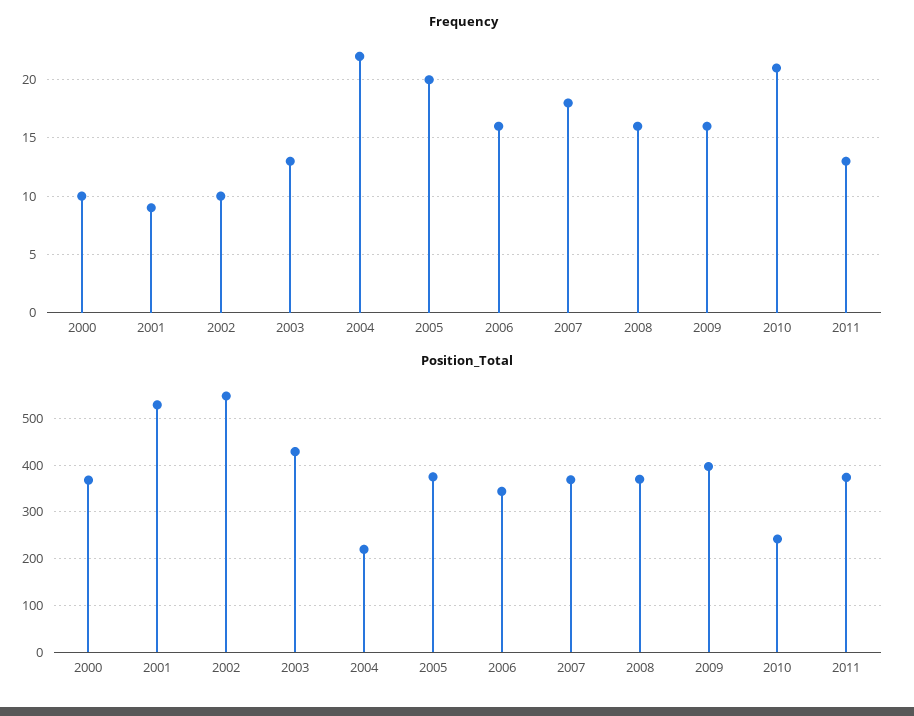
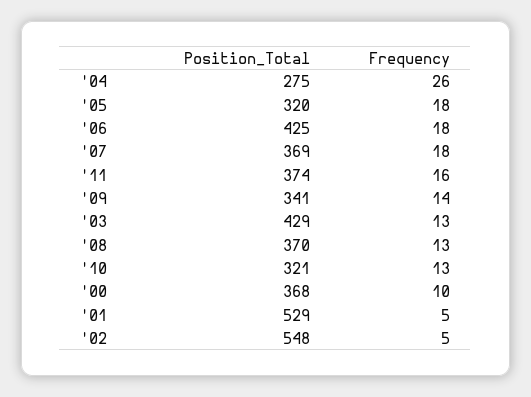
  {
    "Frequency": {
      "2000": 10,
-     "2001": 9,
+     "2001": 5,
-     "2002": 10,
+     "2002": 5,
      "2003": 13,
-     "2004": 22,
+     "2004": 26,
-     "2005": 20,
+     "2005": 18,
-     "2006": 16,
+     "2006": 18,
      "2007": 18,
-     "2008": 16,
+     "2008": 13,
-     "2009": 16,
+     "2009": 14,
-     "2010": 21,
+     "2010": 13,
-     "2011": 13
+     "2011": 16
    },
    "Position_Total": {
      "2000": 368,
      "2001": 529,
      "2002": 548,
      "2003": 429,
-     "2004": 220,
+     "2004": 275,
-     "2005": 380,
+     "2005": 320,
-     "2006": 340,
+     "2006": 425,
      "2007": 369,
      "2008": 370,
-     "2009": 400,
+     "2009": 341,
-     "2010": 240,
+     "2010": 321,
      "2011": 374
    }
  }

